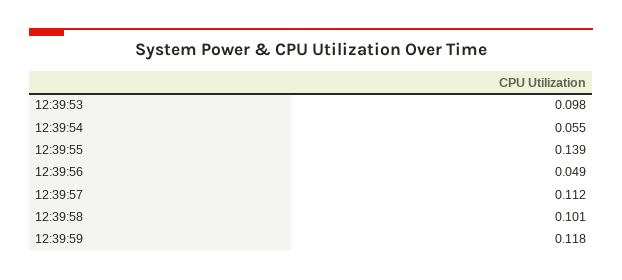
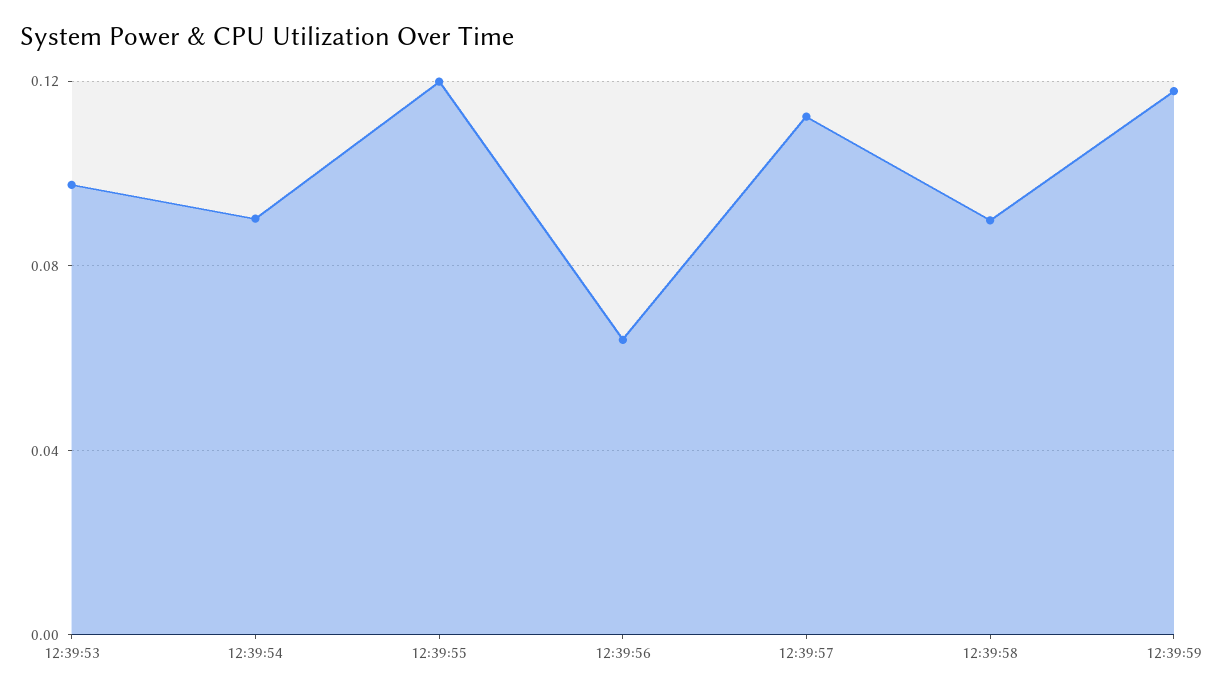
  {
    "12:39:53": 0.098,
-   "12:39:54": 0.055,
+   "12:39:54": 0.09,
-   "12:39:55": 0.139,
+   "12:39:55": 0.12,
-   "12:39:56": 0.049,
+   "12:39:56": 0.065,
    "12:39:57": 0.112,
-   "12:39:58": 0.101,
+   "12:39:58": 0.09,
    "12:39:59": 0.118
  }

